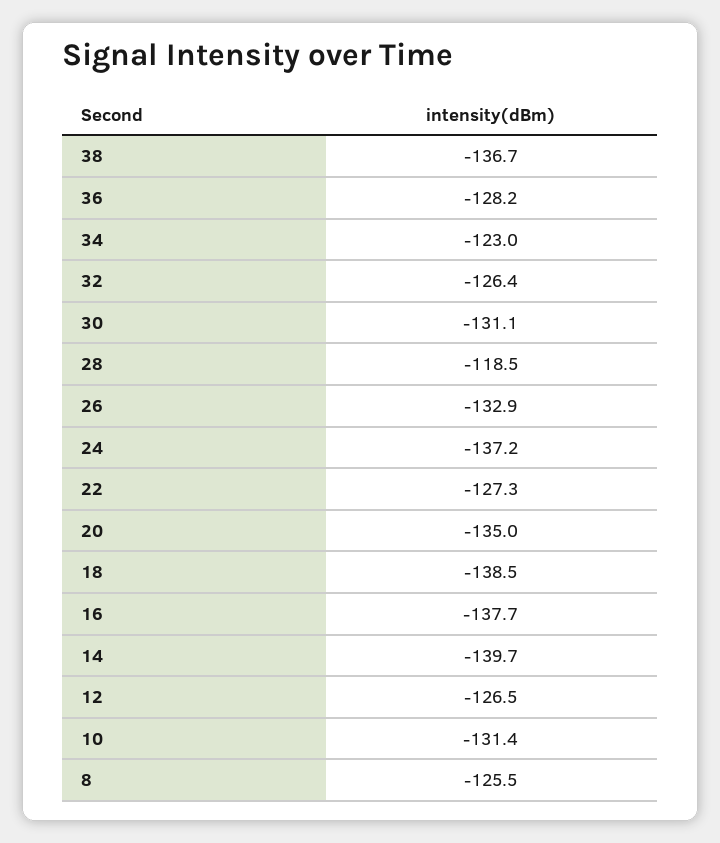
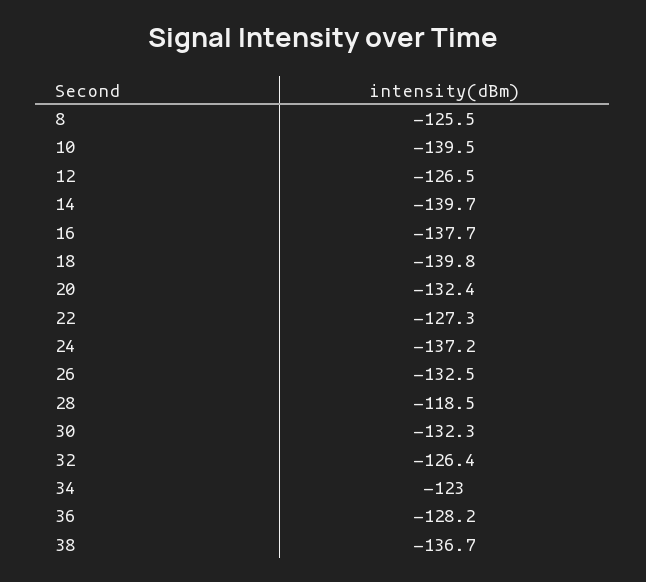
  {
    "38": -136.7,
    "36": -128.2,
    "34": -123,
    "32": -126.4,
-   "30": -131.1,
+   "30": -132.3,
    "28": -118.5,
-   "26": -132.9,
+   "26": -132.5,
    "24": -137.2,
    "22": -127.3,
-   "20": -135,
+   "20": -132.4,
-   "18": -138.5,
+   "18": -139.8,
    "16": -137.7,
    "14": -139.7,
    "12": -126.5,
-   "10": -131.4,
+   "10": -139.5,
    "8": -125.5
  }

